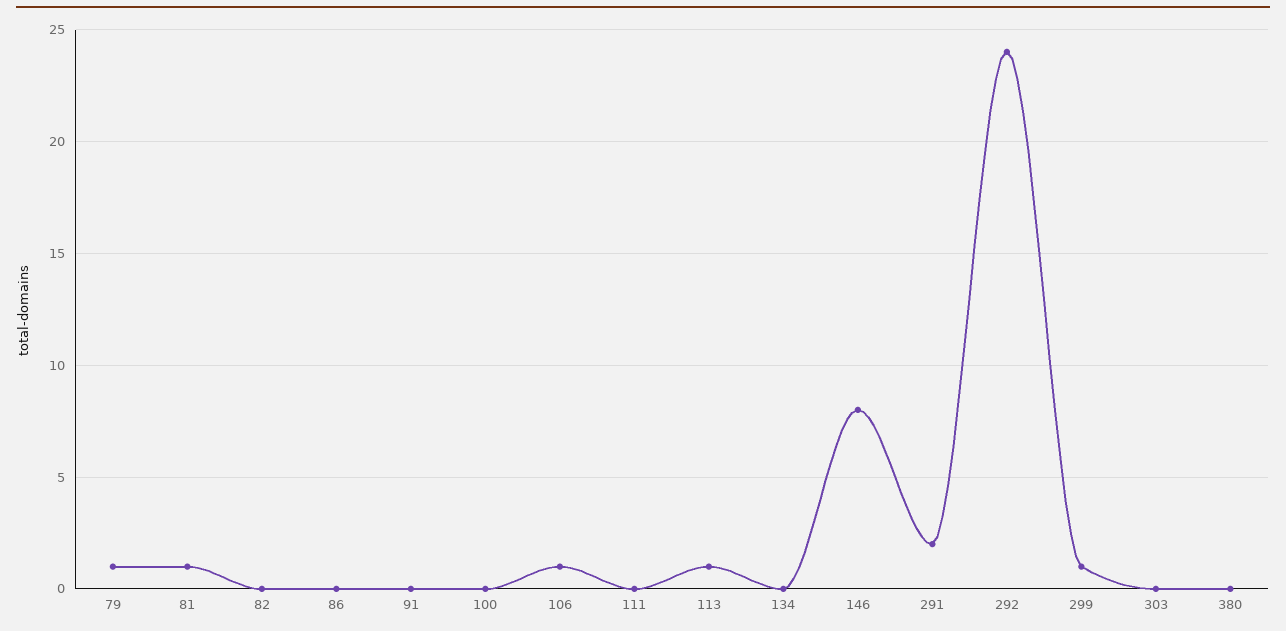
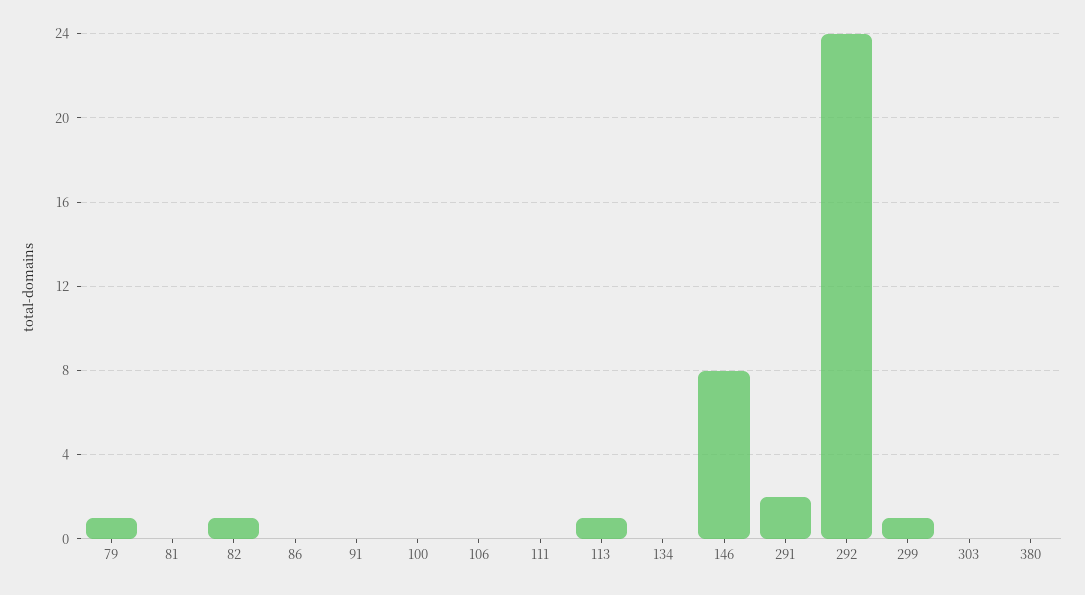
  {
    "79": 1,
-   "81": 1,
+   "81": 0,
-   "82": 0,
+   "82": 1,
    "86": 0,
    "91": 0,
    "100": 0,
-   "106": 1,
+   "106": 0,
    "111": 0,
    "113": 1,
    "134": 0,
    "146": 8,
    "291": 2,
    "292": 24,
    "299": 1,
    "303": 0,
    "380": 0
  }

